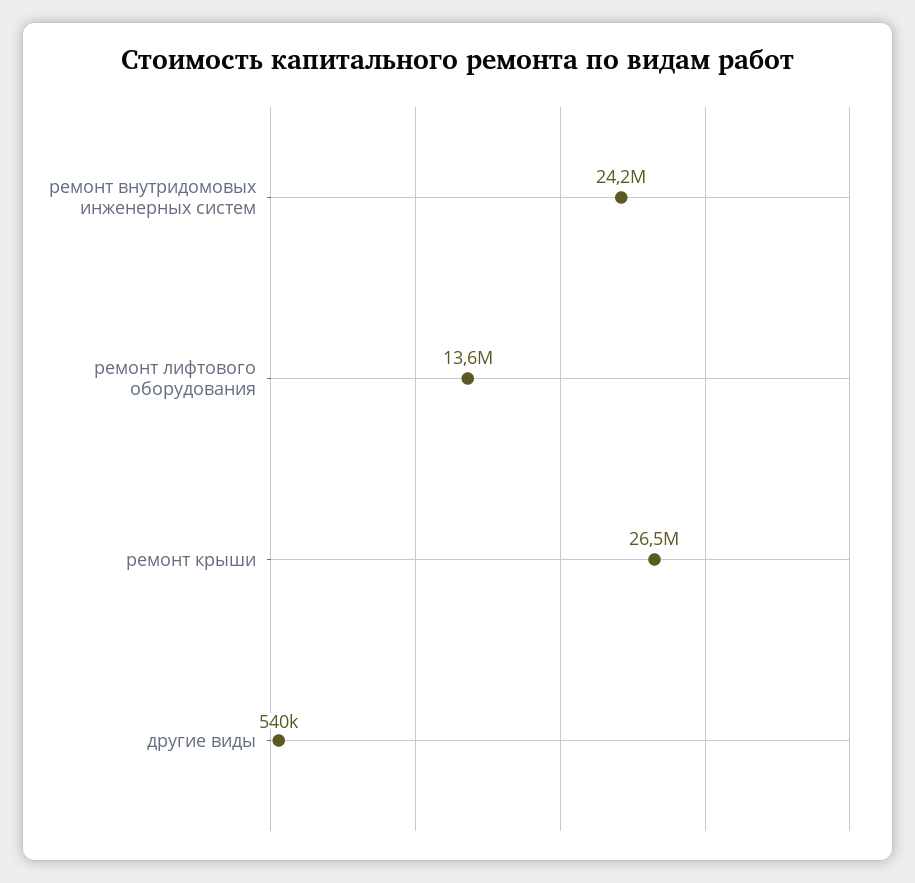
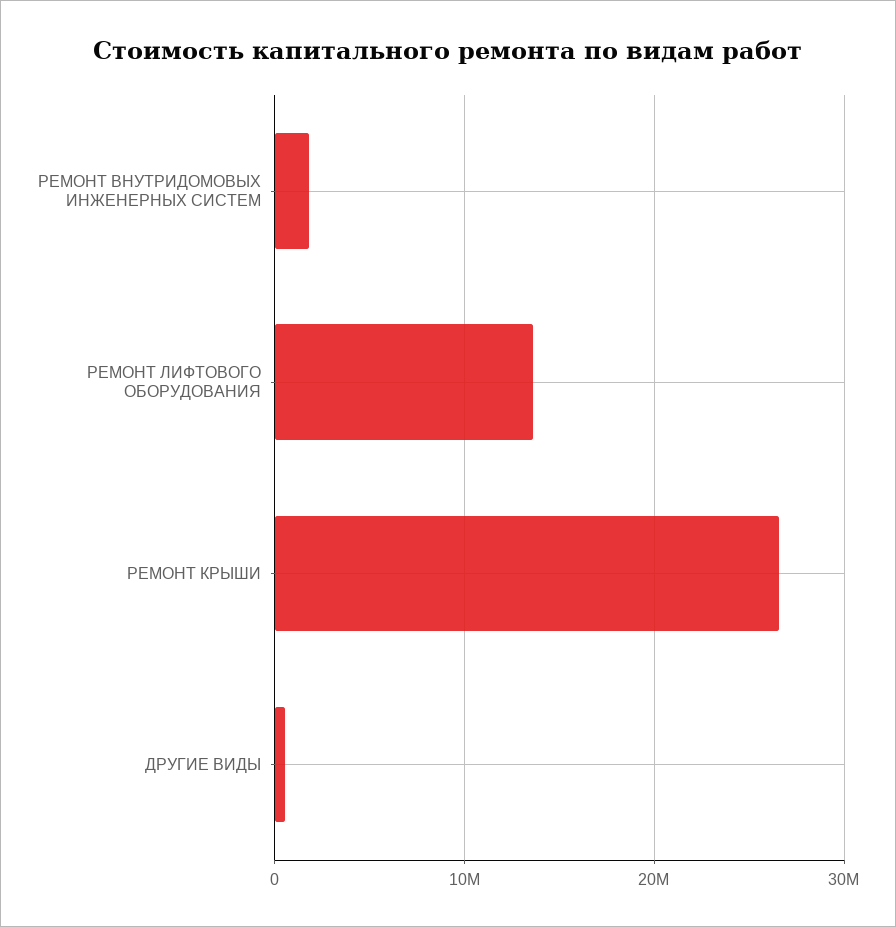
  {
-   "ремонт внутридомовых инженерных систем": 24200000,
+   "ремонт внутридомовых инженерных систем": 2000000,
    "ремонт лифтового оборудования": 13600000,
    "ремонт крыши": 26500000,
    "другие виды": 540000
  }

